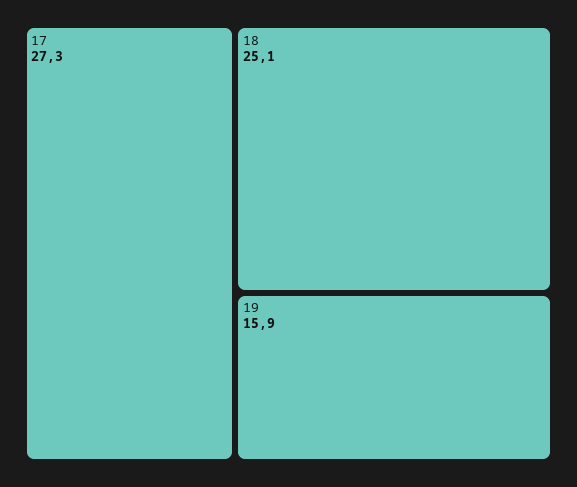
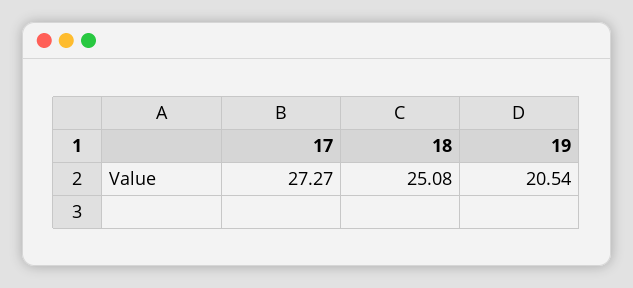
  {
    "17": 27.27,
    "18": 25.08,
-   "19": 15.9
+   "19": 20.54
  }

